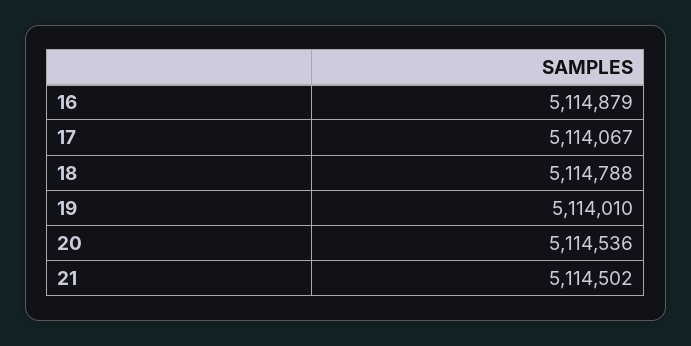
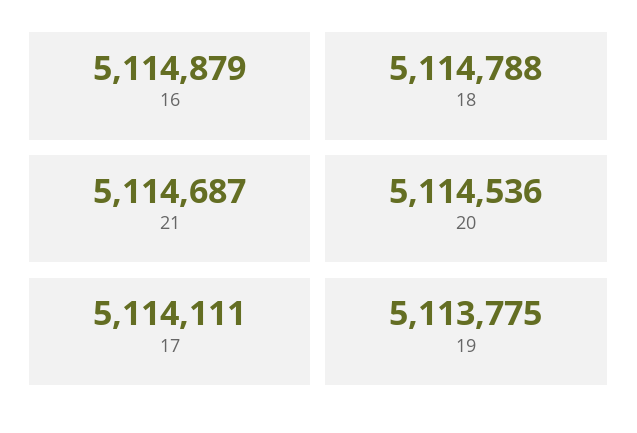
  {
    "16": 5114879,
-   "17": 5114067,
+   "17": 5114111,
    "18": 5114788,
-   "19": 5114010,
+   "19": 5113775,
    "20": 5114536,
-   "21": 5114502
+   "21": 5114687
  }

